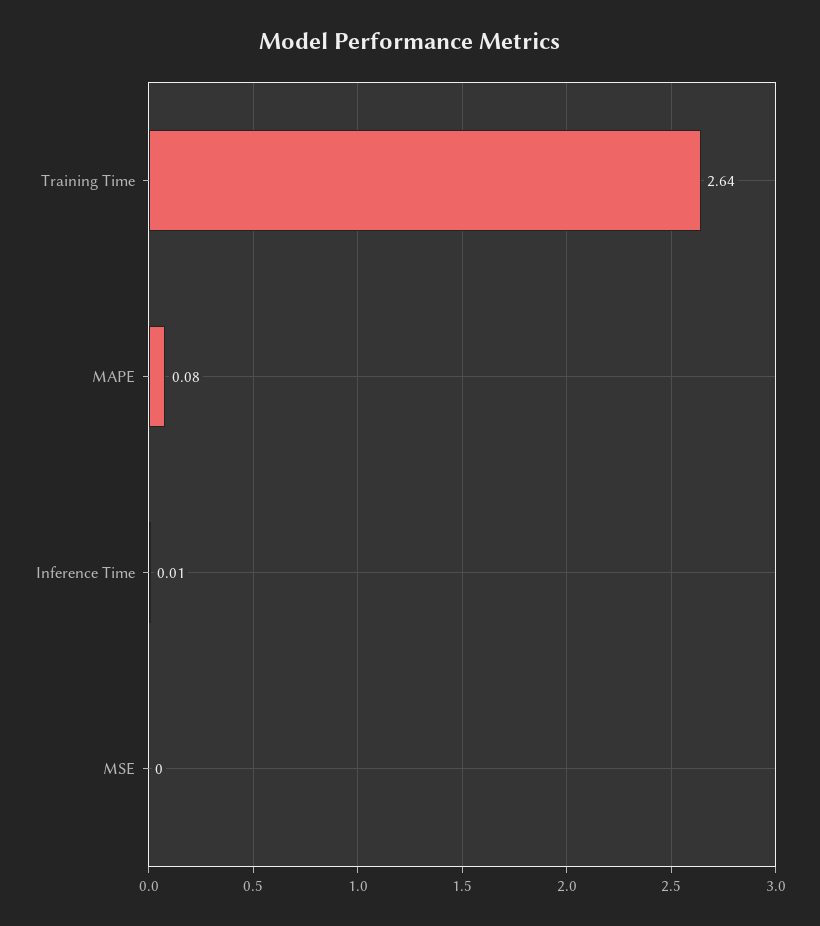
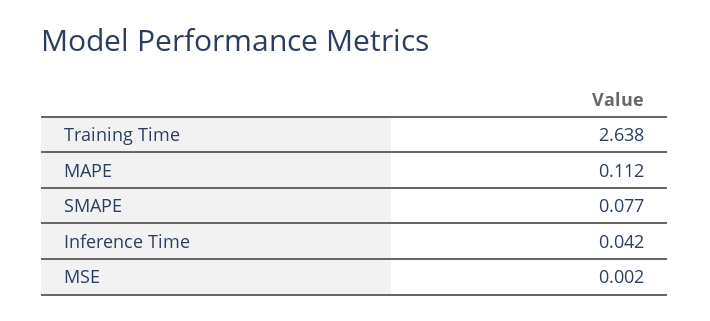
  {
    "Training Time": 2.638,
-   "MAPE": 0.08,
+   "MAPE": 0.112,
-   "Inference Time": 0.01,
+   "Inference Time": 0.042,
-   "MSE": 0.002
+   "MSE": 0.002,
+   "SMAPE": 0.077
  }

